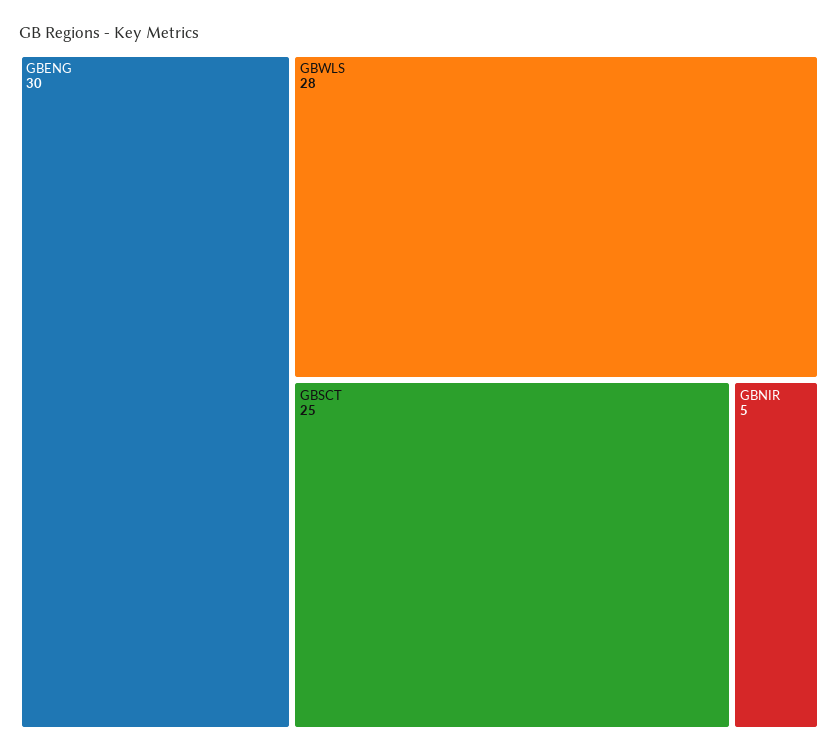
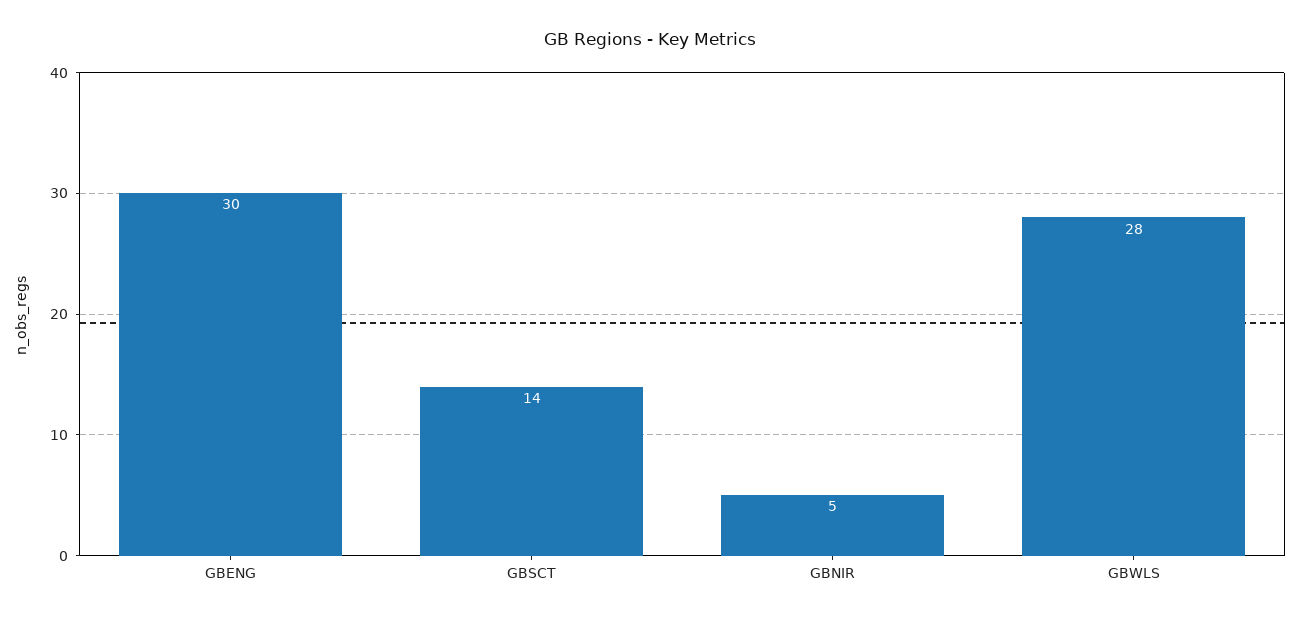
  {
    "GBENG": 30,
    "GBWLS": 28,
-   "GBSCT": 25,
+   "GBSCT": 14,
    "GBNIR": 5
  }

